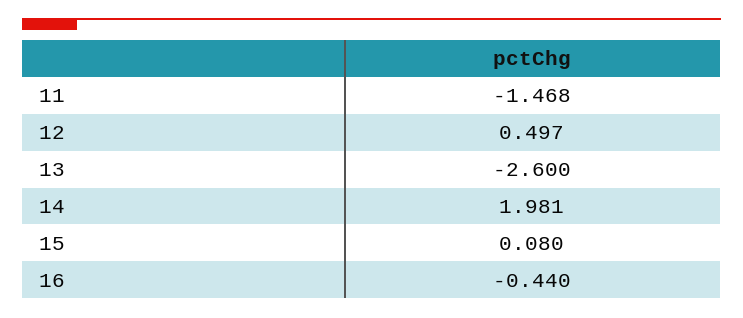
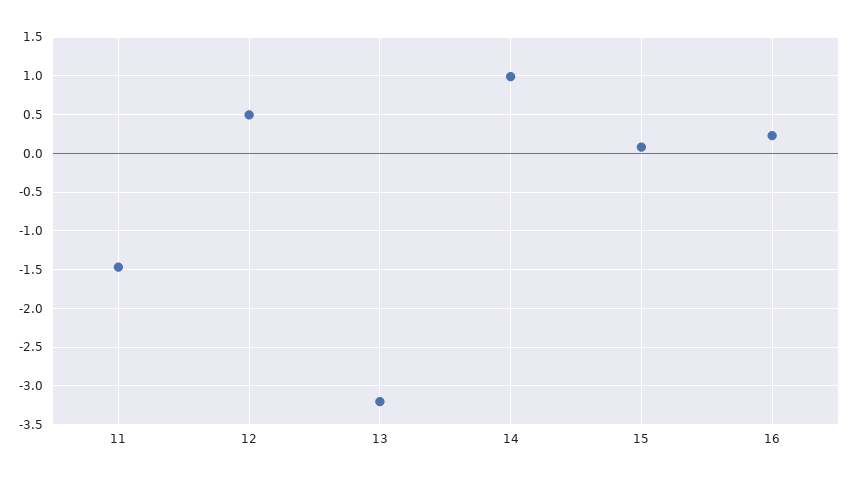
  {
    "11": -1.468,
    "12": 0.497,
-   "13": -2.6,
+   "13": -3.2,
-   "14": 1.981,
+   "14": 1,
    "15": 0.08,
-   "16": -0.44
+   "16": 0.2
  }

